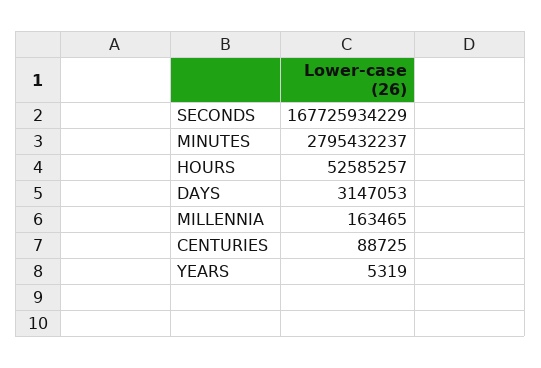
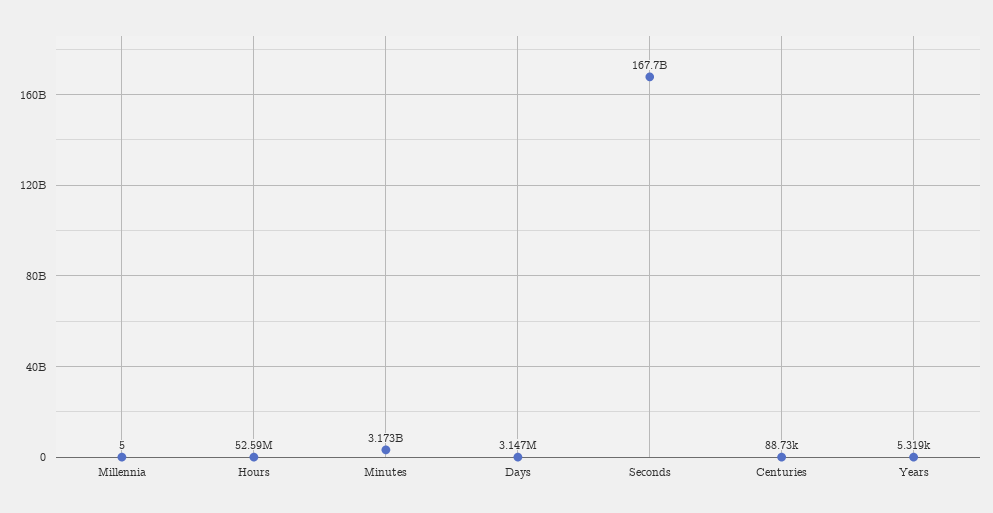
  {
    "SECONDS": 167725934229,
-   "MINUTES": 2795432237,
+   "MINUTES": 3173000000,
    "HOURS": 52585257,
    "DAYS": 3147053,
-   "MILLENNIA": 163465,
+   "MILLENNIA": 5,
    "CENTURIES": 88725,
    "YEARS": 5319
  }

